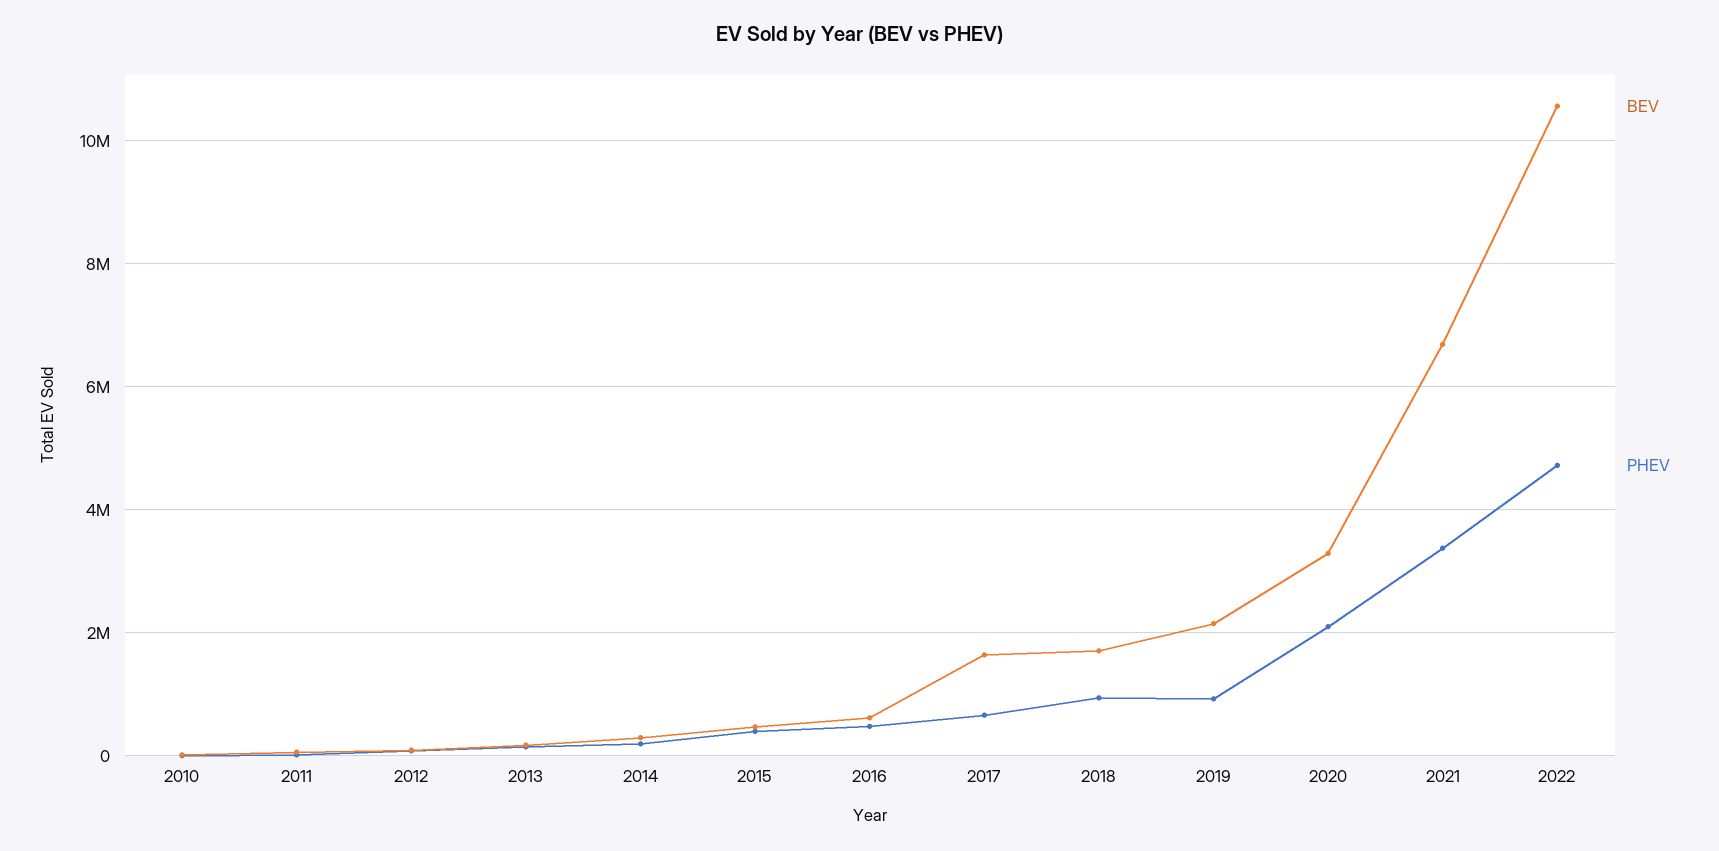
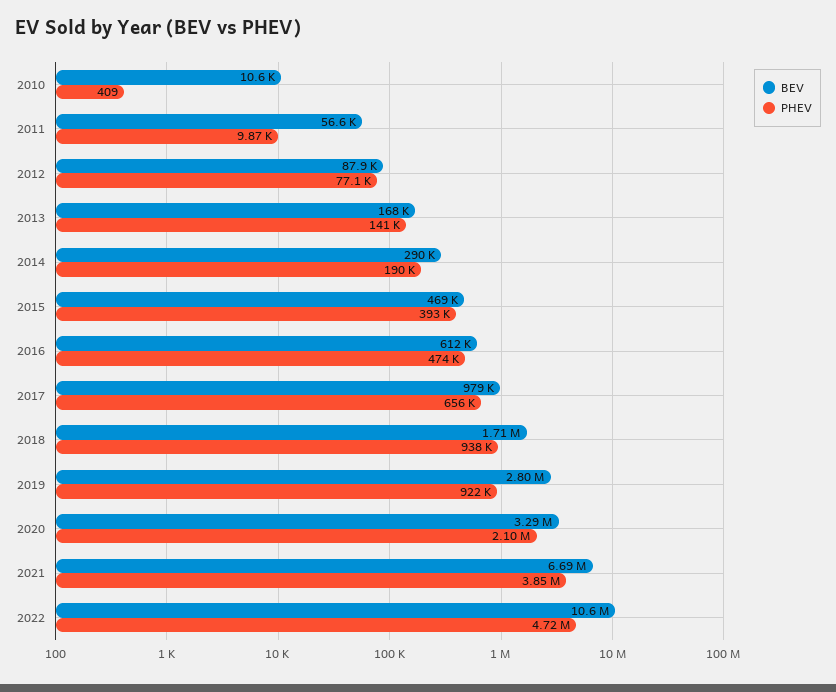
  {
    "BEV": {
      "2010": 10600,
      "2011": 56600,
      "2012": 87900,
      "2013": 168000,
      "2014": 290000,
      "2015": 469000,
      "2016": 612000,
-     "2017": 1600000,
+     "2017": 979000,
      "2018": 1710000,
-     "2019": 2200000,
+     "2019": 2800000,
      "2020": 3290000,
      "2021": 6690000,
      "2022": 10600000
    },
    "PHEV": {
      "2010": 409,
      "2011": 9870,
      "2012": 77100,
      "2013": 141000,
      "2014": 190000,
      "2015": 393000,
      "2016": 474000,
      "2017": 656000,
      "2018": 938000,
      "2019": 922000,
      "2020": 2100000,
-     "2021": 3400000,
+     "2021": 3850000,
      "2022": 4720000
    }
  }

